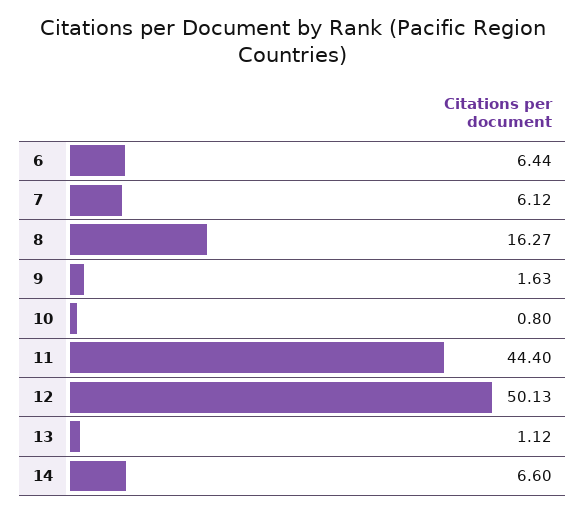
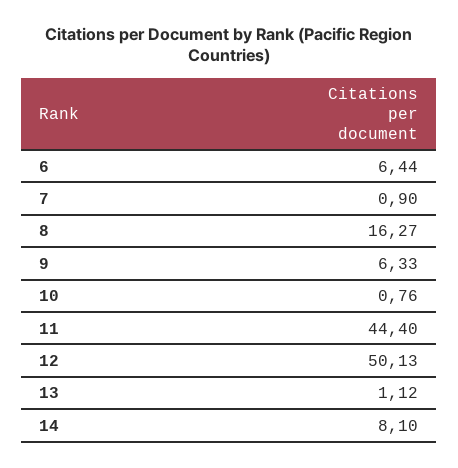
  {
    "6": 6.44,
-   "7": 6.12,
+   "7": 0.9,
    "8": 16.27,
-   "9": 1.63,
+   "9": 6.33,
-   "10": 0.8,
+   "10": 0.76,
    "11": 44.4,
    "12": 50.13,
    "13": 1.12,
-   "14": 6.6
+   "14": 8.1
  }

